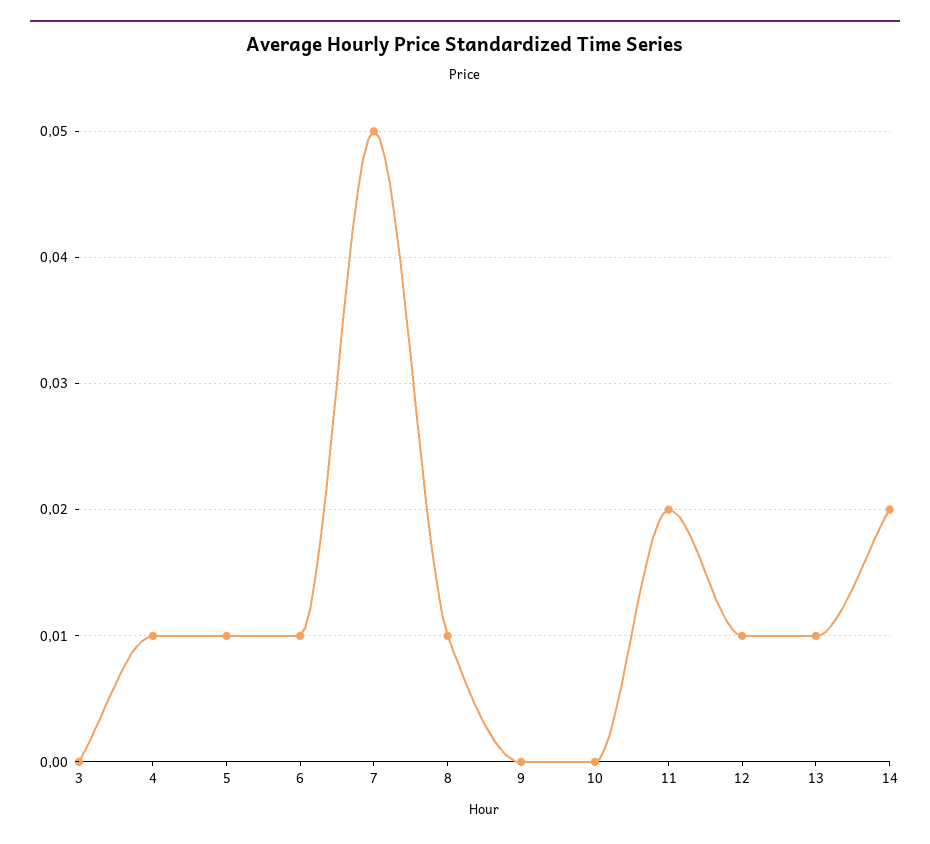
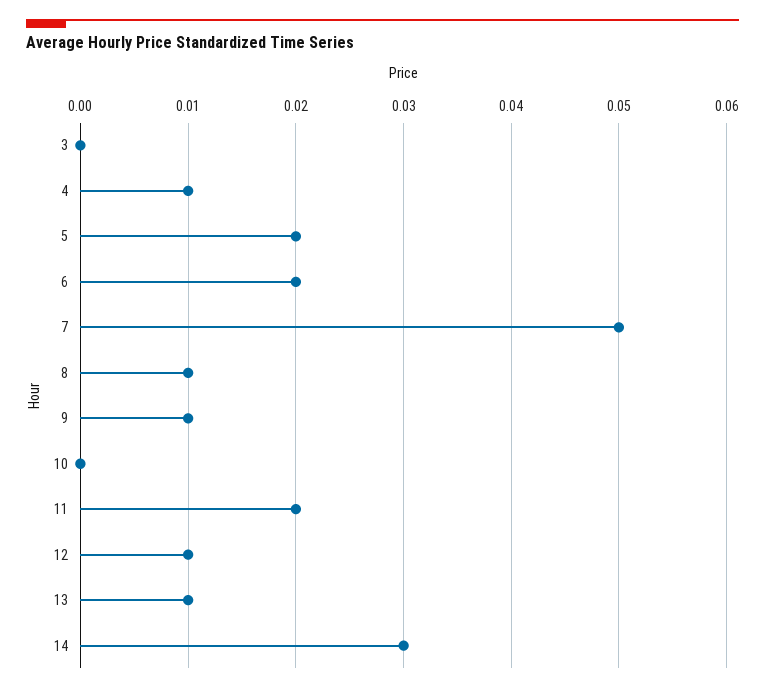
  {
    "3": 0,
    "4": 0.01,
-   "5": 0.01,
+   "5": 0.02,
-   "6": 0.01,
+   "6": 0.02,
    "7": 0.05,
    "8": 0.01,
-   "9": 0,
+   "9": 0.01,
    "10": 0,
    "11": 0.02,
    "12": 0.01,
    "13": 0.01,
-   "14": 0.02
+   "14": 0.03
  }

